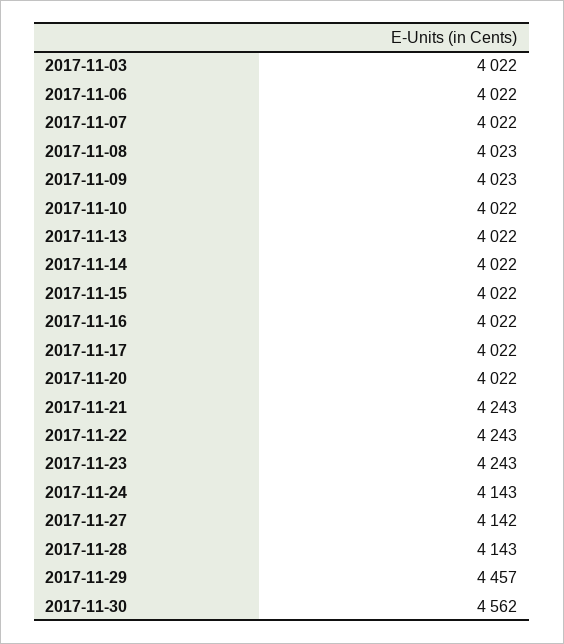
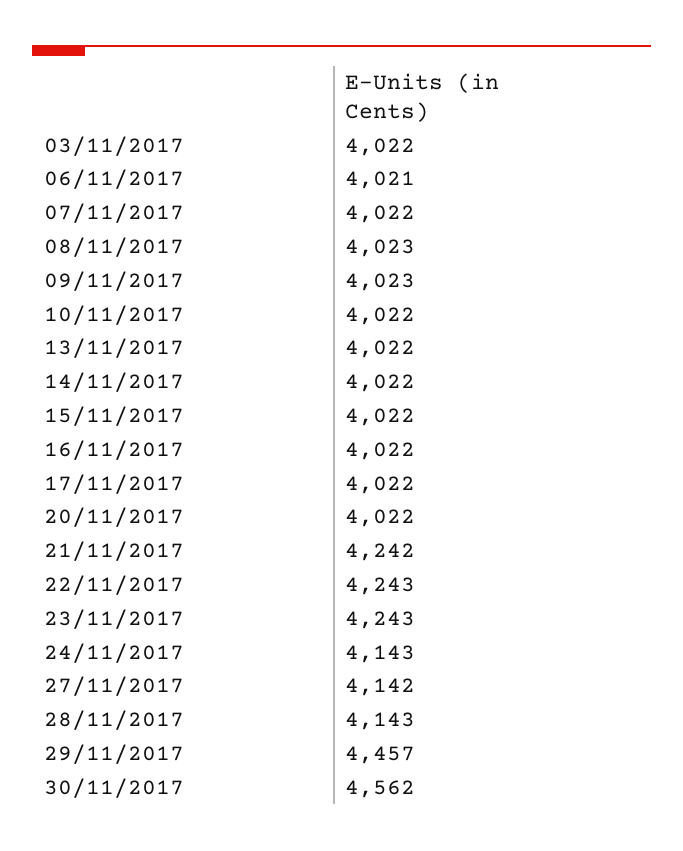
  {
    "2017-11-03": 4022,
-   "2017-11-06": 4022,
+   "2017-11-06": 4021,
    "2017-11-07": 4022,
    "2017-11-08": 4023,
    "2017-11-09": 4023,
    "2017-11-10": 4022,
    "2017-11-13": 4022,
    "2017-11-14": 4022,
    "2017-11-15": 4022,
    "2017-11-16": 4022,
    "2017-11-17": 4022,
    "2017-11-20": 4022,
-   "2017-11-21": 4243,
+   "2017-11-21": 4242,
    "2017-11-22": 4243,
    "2017-11-23": 4243,
    "2017-11-24": 4143,
    "2017-11-27": 4142,
    "2017-11-28": 4143,
    "2017-11-29": 4457,
    "2017-11-30": 4562
  }

